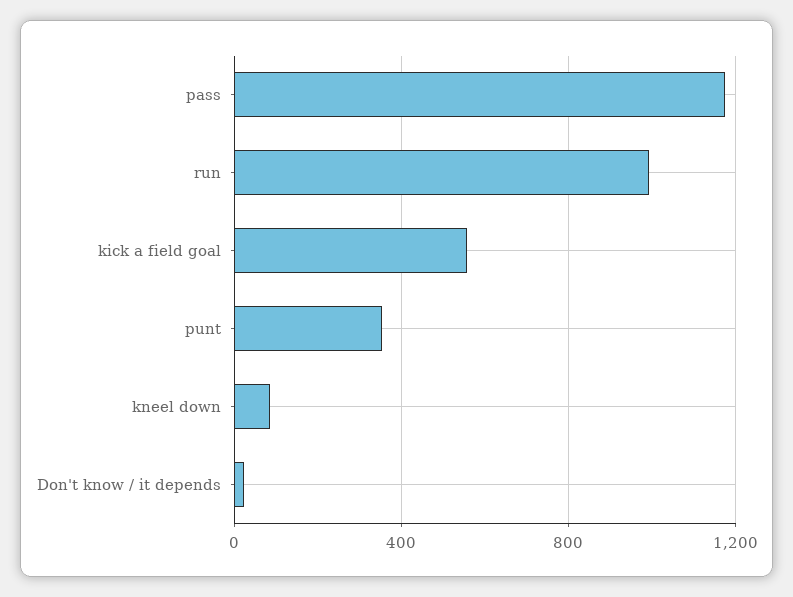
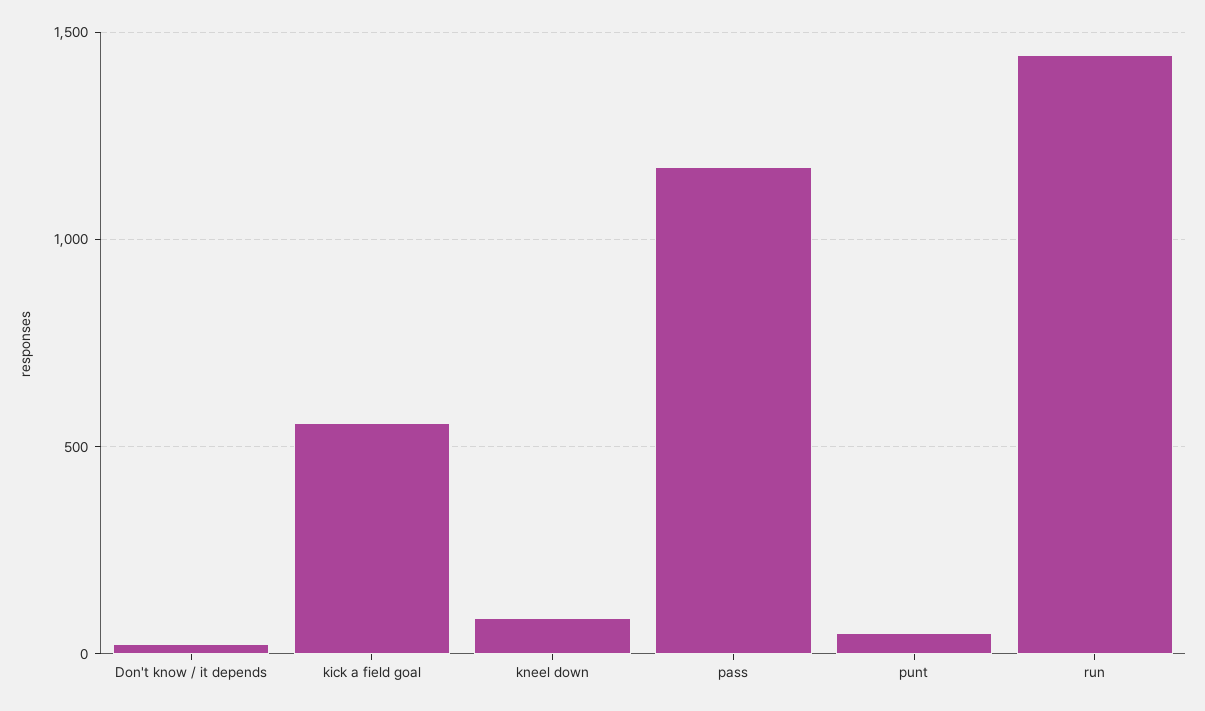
  {
    "pass": 1150,
-   "run": 1000,
+   "run": 1450,
    "kick a field goal": 550,
-   "punt": 350,
+   "punt": 50,
    "kneel down": 100,
    "Don't know / it depends": 0
  }

